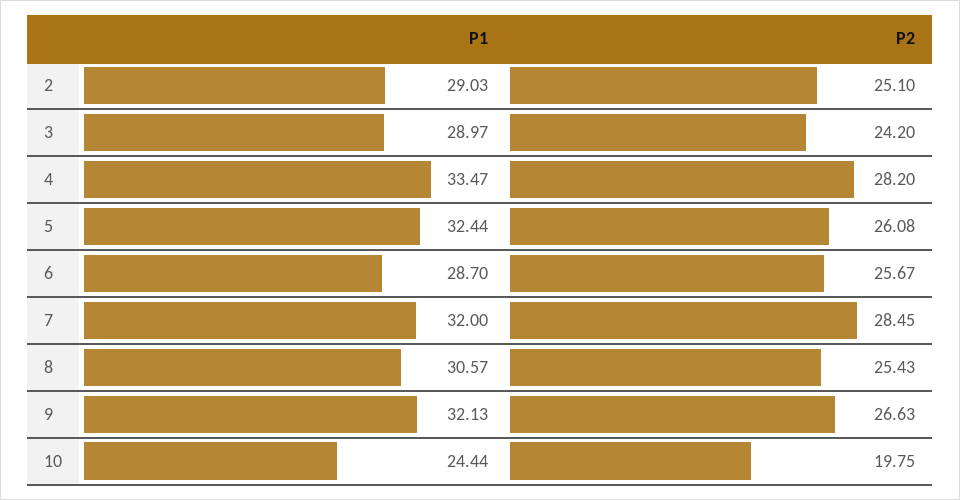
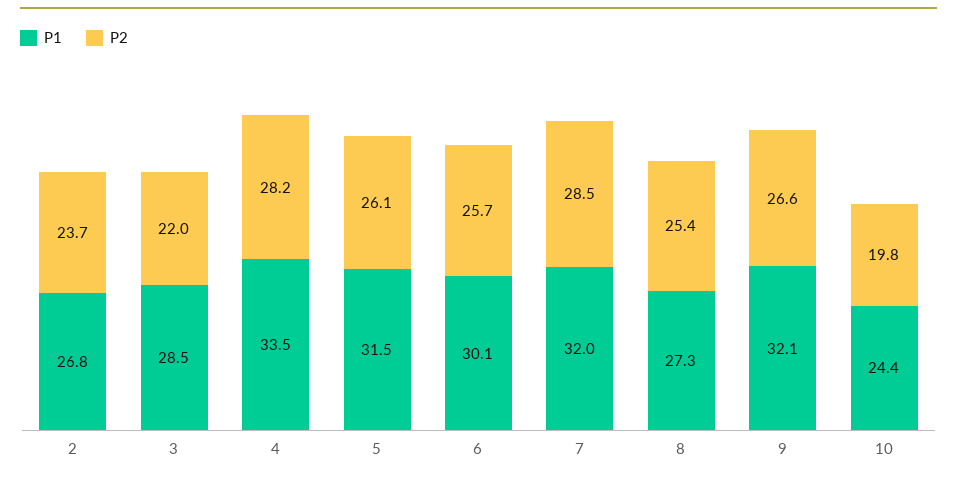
  {
    "P1": {
-     "2": 29.03,
+     "2": 26.8,
-     "3": 28.97,
+     "3": 28.5,
      "4": 33.47,
-     "5": 32.44,
+     "5": 31.5,
-     "6": 28.7,
+     "6": 30.1,
      "7": 32,
-     "8": 30.57,
+     "8": 27.3,
      "9": 32.13,
      "10": 24.44
    },
    "P2": {
-     "2": 25.1,
+     "2": 23.7,
-     "3": 24.2,
+     "3": 22,
      "4": 28.2,
      "5": 26.08,
      "6": 25.67,
      "7": 28.45,
      "8": 25.43,
      "9": 26.63,
      "10": 19.75
    }
  }

